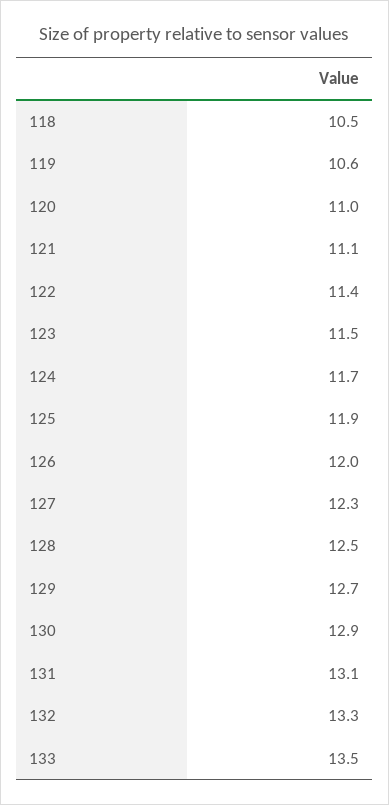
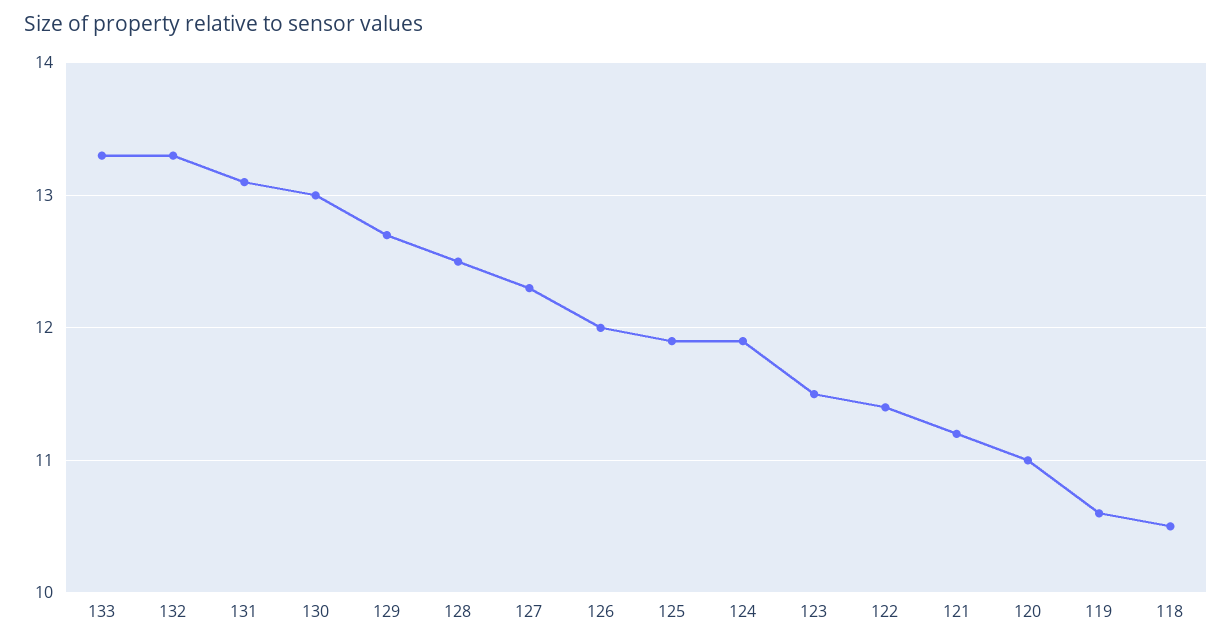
  {
    "118": 10.5,
    "119": 10.6,
    "120": 11,
-   "121": 11.1,
+   "121": 11.2,
    "122": 11.4,
    "123": 11.5,
-   "124": 11.7,
+   "124": 11.9,
    "125": 11.9,
    "126": 12,
    "127": 12.3,
    "128": 12.5,
    "129": 12.7,
-   "130": 12.9,
+   "130": 13,
    "131": 13.1,
    "132": 13.3,
-   "133": 13.5
+   "133": 13.3
  }

